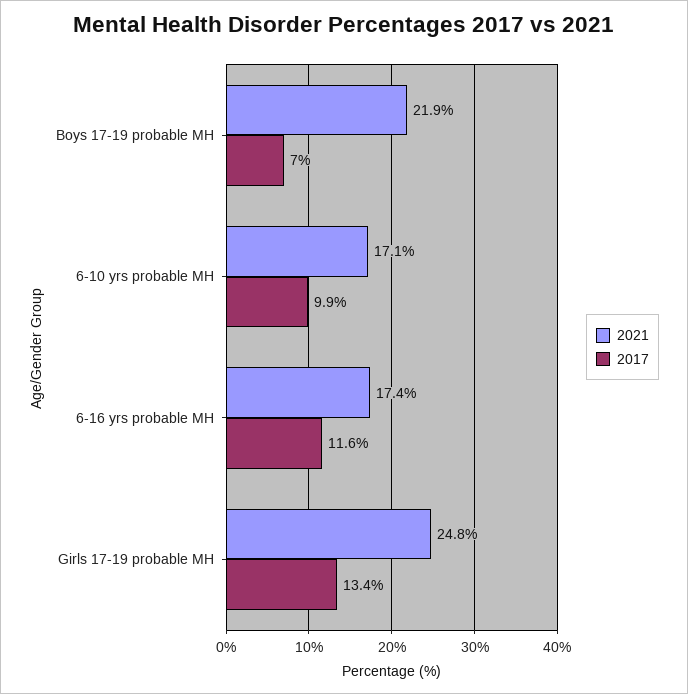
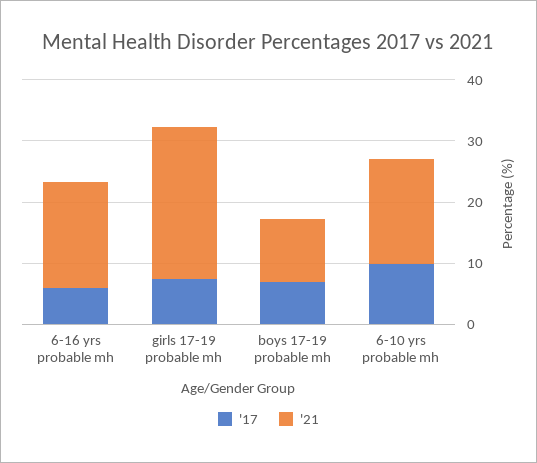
  {
    "2021": {
-     "Boys 17-19 probable MH": 21.9,
+     "Boys 17-19 probable MH": 10,
      "6-10 yrs probable MH": 17.1,
      "6-16 yrs probable MH": 17.4,
      "Girls 17-19 probable MH": 24.8
    },
    "2017": {
      "Boys 17-19 probable MH": 7,
      "6-10 yrs probable MH": 9.9,
-     "6-16 yrs probable MH": 11.6,
+     "6-16 yrs probable MH": 6,
-     "Girls 17-19 probable MH": 13.4
+     "Girls 17-19 probable MH": 8
    }
  }

